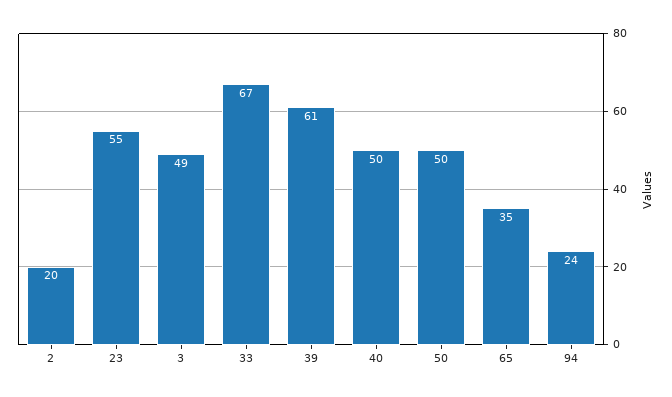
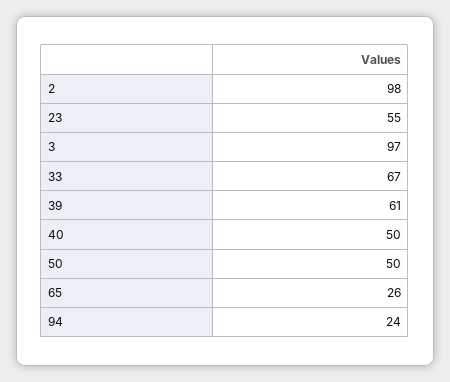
  {
-   "2": 20,
+   "2": 98,
    "23": 55,
-   "3": 49,
+   "3": 97,
    "33": 67,
    "39": 61,
    "40": 50,
    "50": 50,
-   "65": 35,
+   "65": 26,
    "94": 24
  }

